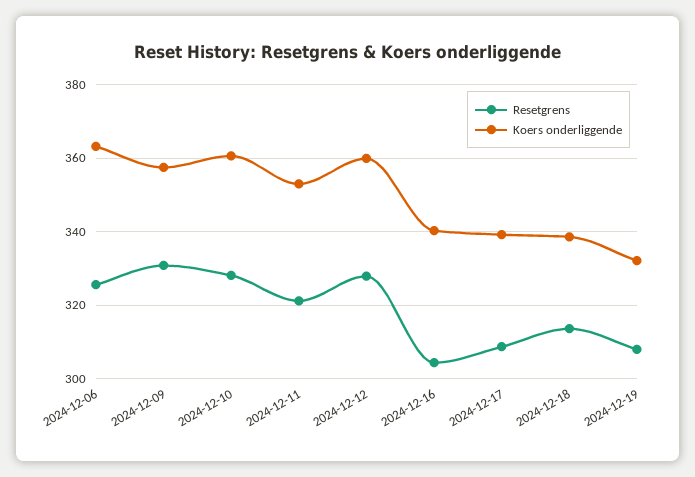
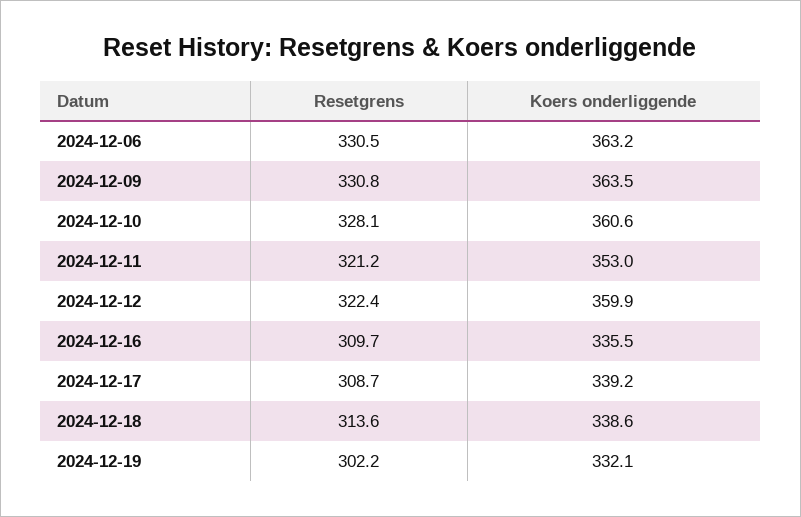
  {
    "Resetgrens": {
-     "2024-12-06": 326,
+     "2024-12-06": 330.5,
      "2024-12-09": 330.8,
      "2024-12-10": 328.1,
      "2024-12-11": 321.2,
-     "2024-12-12": 328,
+     "2024-12-12": 322.4,
-     "2024-12-16": 304,
+     "2024-12-16": 309.7,
      "2024-12-17": 308.7,
      "2024-12-18": 313.6,
-     "2024-12-19": 308
+     "2024-12-19": 302.2
    },
    "Koers onderliggende": {
      "2024-12-06": 363.2,
-     "2024-12-09": 358,
+     "2024-12-09": 363.5,
      "2024-12-10": 360.6,
      "2024-12-11": 353,
      "2024-12-12": 359.9,
-     "2024-12-16": 340,
+     "2024-12-16": 335.5,
      "2024-12-17": 339.2,
      "2024-12-18": 338.6,
      "2024-12-19": 332.1
    }
  }

